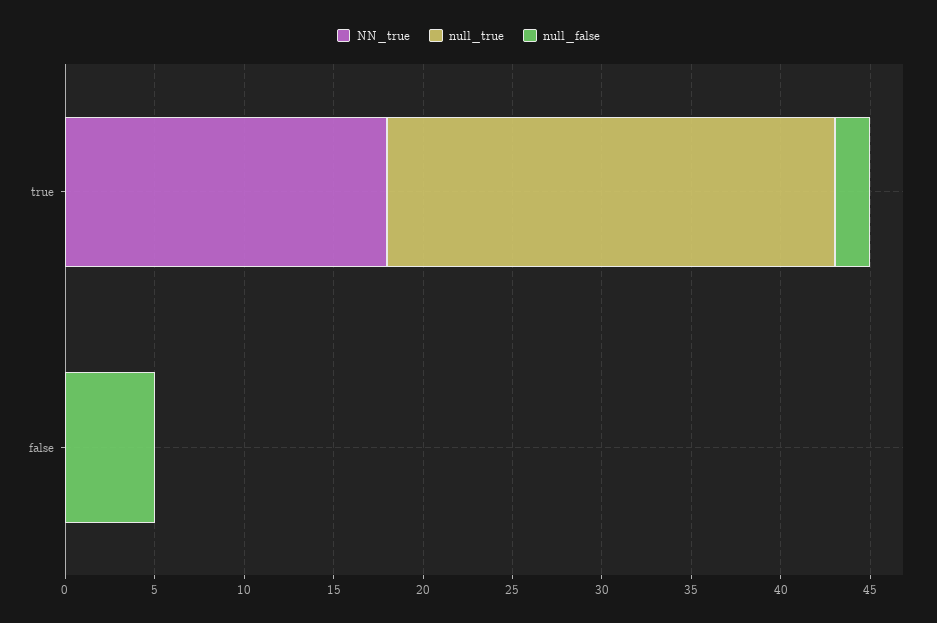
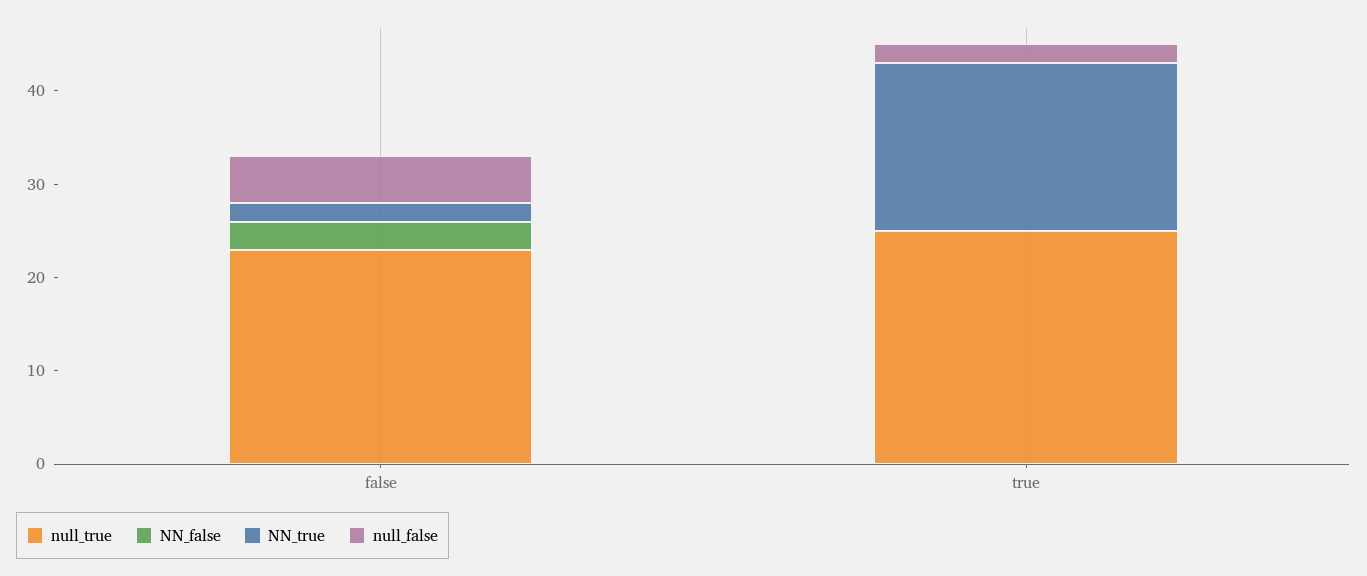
  {
    "NN_true": {
      "true": 18,
-     "false": 0
+     "false": 2
    },
    "null_true": {
      "true": 25,
-     "false": 0
+     "false": 23
    },
    "null_false": {
      "true": 2,
      "false": 5
-   }
+   },
+   "NN_false": {
+     "false": 3,
+     "true": 0
+   }
  }

